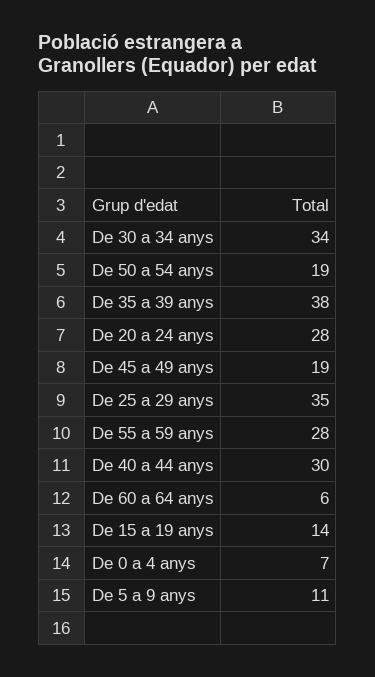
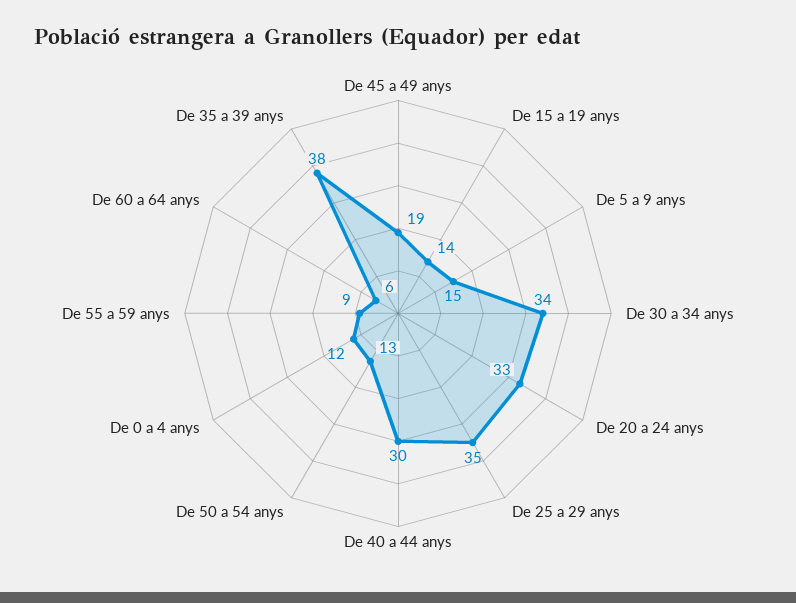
  {
    "De 30 a 34 anys": 34,
-   "De 50 a 54 anys": 19,
+   "De 50 a 54 anys": 13,
    "De 35 a 39 anys": 38,
-   "De 20 a 24 anys": 28,
+   "De 20 a 24 anys": 33,
    "De 45 a 49 anys": 19,
    "De 25 a 29 anys": 35,
-   "De 55 a 59 anys": 28,
+   "De 55 a 59 anys": 9,
    "De 40 a 44 anys": 30,
    "De 60 a 64 anys": 6,
    "De 15 a 19 anys": 14,
-   "De 0 a 4 anys": 7,
+   "De 0 a 4 anys": 12,
-   "De 5 a 9 anys": 11
+   "De 5 a 9 anys": 15
  }

